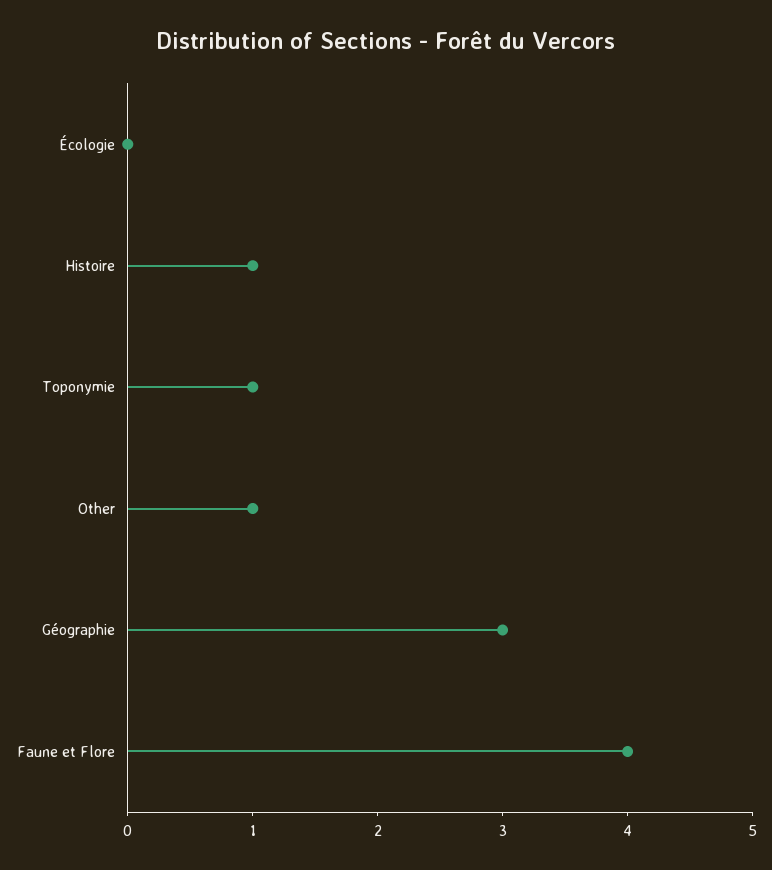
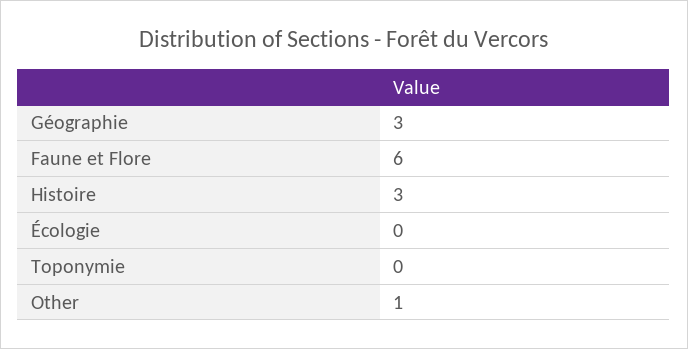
  {
    "Écologie": 0,
-   "Histoire": 1,
+   "Histoire": 3,
-   "Toponymie": 1,
+   "Toponymie": 0,
    "Other": 1,
    "Géographie": 3,
-   "Faune et Flore": 4
+   "Faune et Flore": 6
  }

